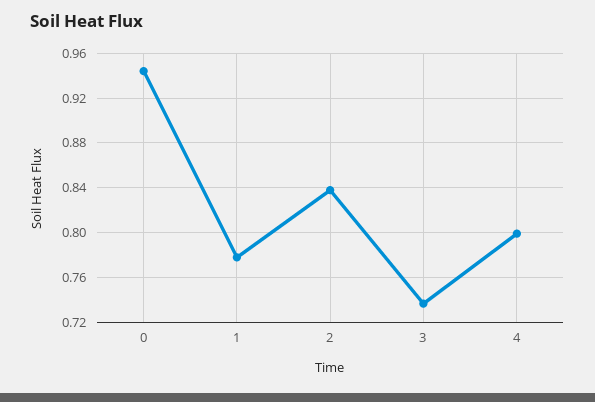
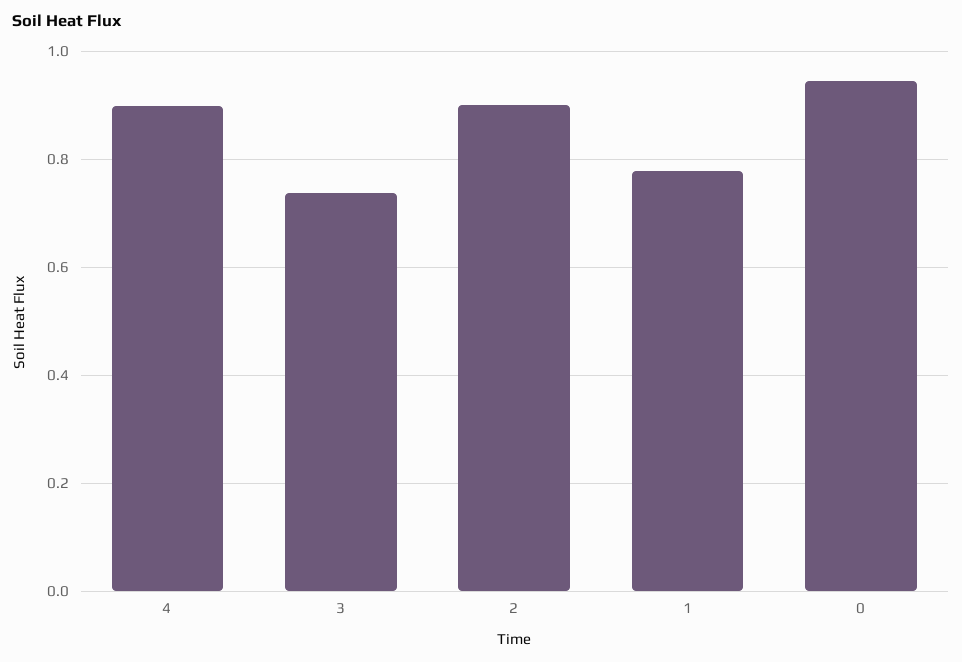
  {
    "0": 0.94,
    "1": 0.78,
-   "2": 0.84,
+   "2": 0.9,
    "3": 0.74,
-   "4": 0.8
+   "4": 0.9
  }

